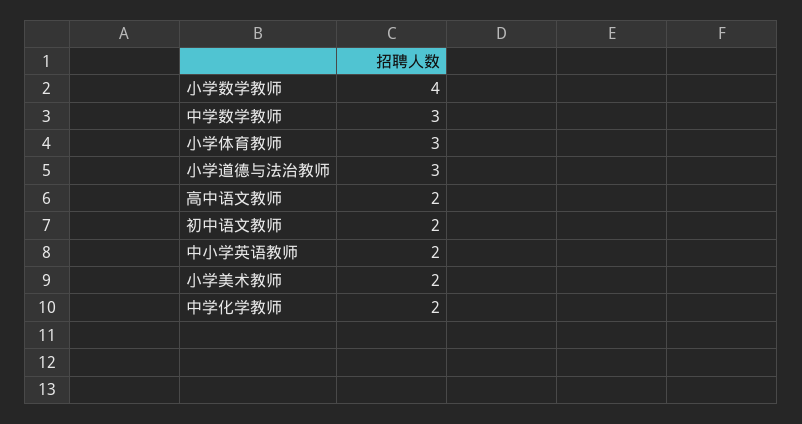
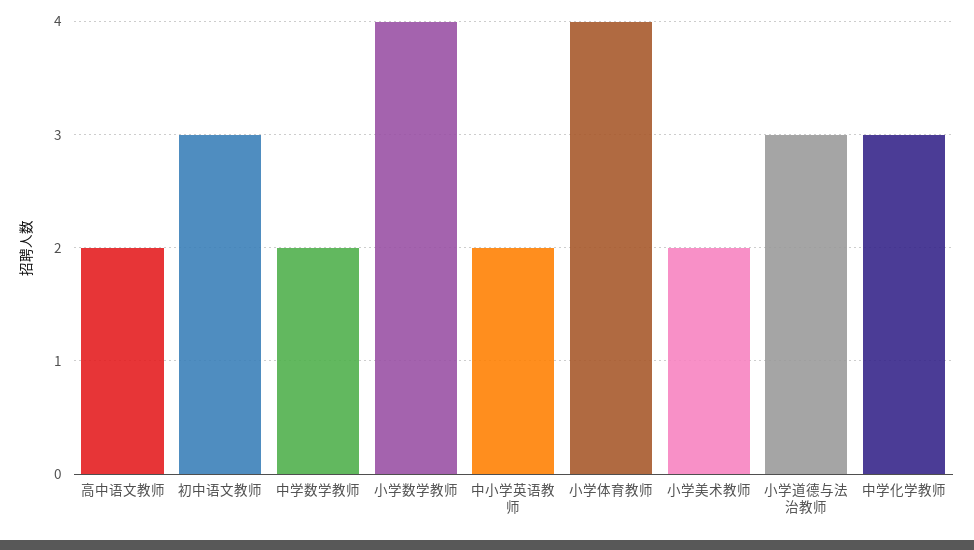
  {
    "小学数学教师": 4,
-   "中学数学教师": 3,
+   "中学数学教师": 2,
-   "小学体育教师": 3,
+   "小学体育教师": 4,
    "小学道德与法治教师": 3,
    "高中语文教师": 2,
-   "初中语文教师": 2,
+   "初中语文教师": 3,
    "中小学英语教师": 2,
    "小学美术教师": 2,
-   "中学化学教师": 2
+   "中学化学教师": 3
  }

